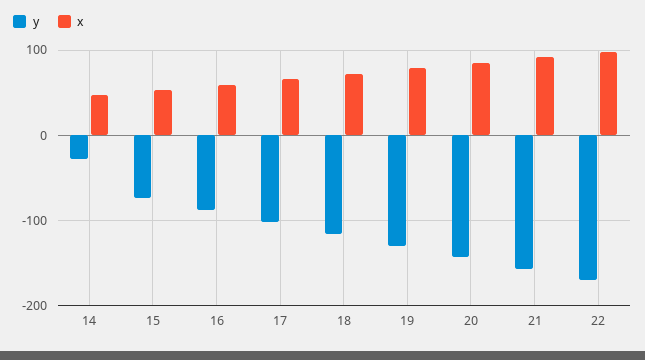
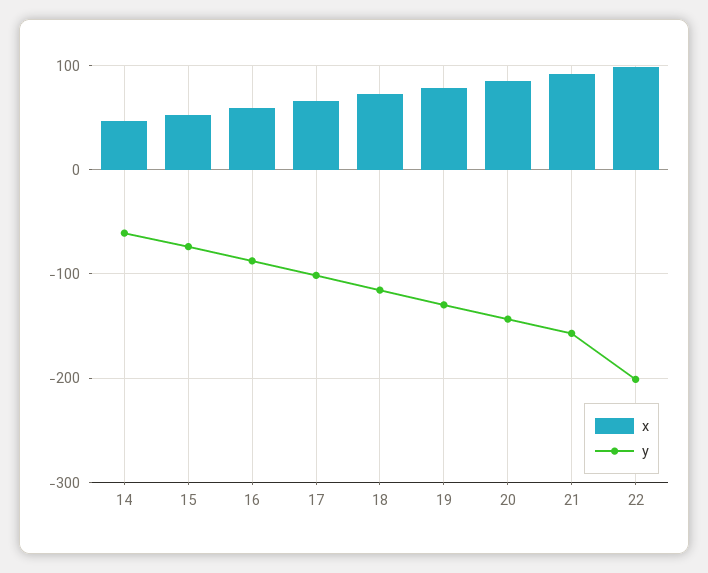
  {
    "y": {
-     "14": -30,
+     "14": -60,
      "15": -70,
      "16": -90,
      "17": -100,
      "18": -120,
      "19": -130,
      "20": -140,
      "21": -160,
-     "22": -170
+     "22": -200
    },
    "x": {
      "14": 50,
      "15": 50,
      "16": 60,
      "17": 70,
      "18": 70,
      "19": 80,
      "20": 90,
      "21": 90,
      "22": 100
    }
  }

